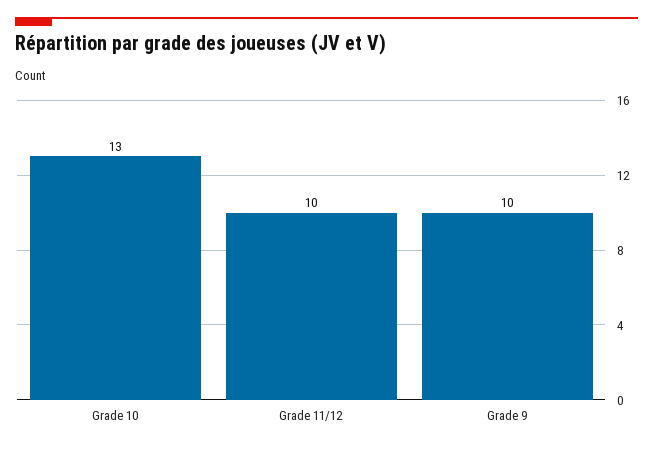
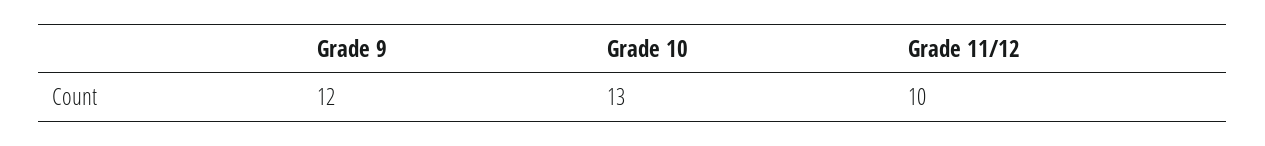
  {
    "Grade 10": 13,
    "Grade 11/12": 10,
-   "Grade 9": 10
+   "Grade 9": 12
  }

